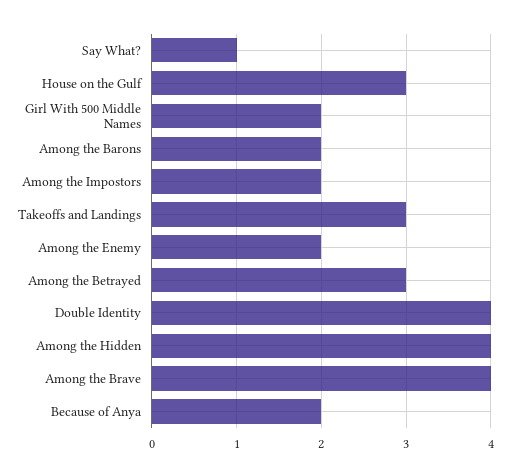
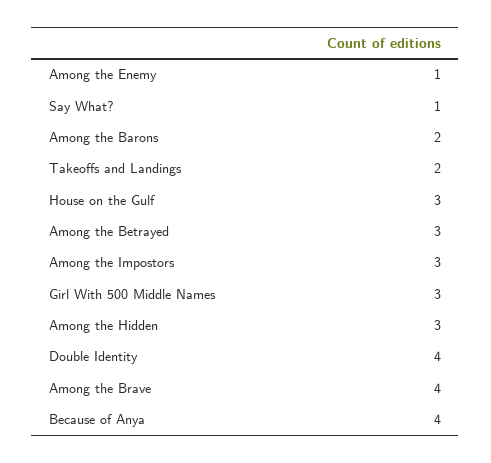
  {
    "Say What?": 1,
    "House on the Gulf": 3,
-   "Girl With 500 Middle Names": 2,
+   "Girl With 500 Middle Names": 3,
    "Among the Barons": 2,
-   "Among the Impostors": 2,
+   "Among the Impostors": 3,
-   "Takeoffs and Landings": 3,
+   "Takeoffs and Landings": 2,
-   "Among the Enemy": 2,
+   "Among the Enemy": 1,
    "Among the Betrayed": 3,
    "Double Identity": 4,
-   "Among the Hidden": 4,
+   "Among the Hidden": 3,
    "Among the Brave": 4,
-   "Because of Anya": 2
+   "Because of Anya": 4
  }

